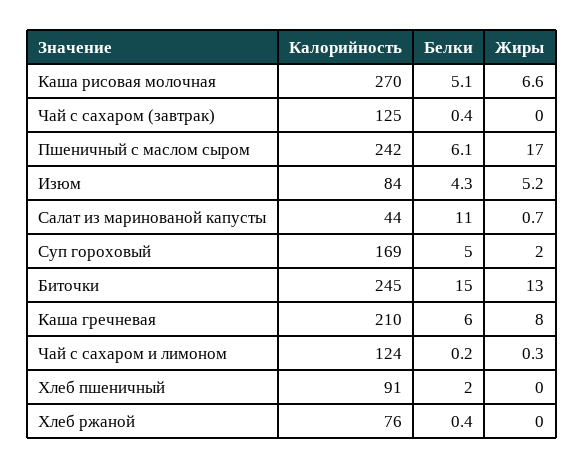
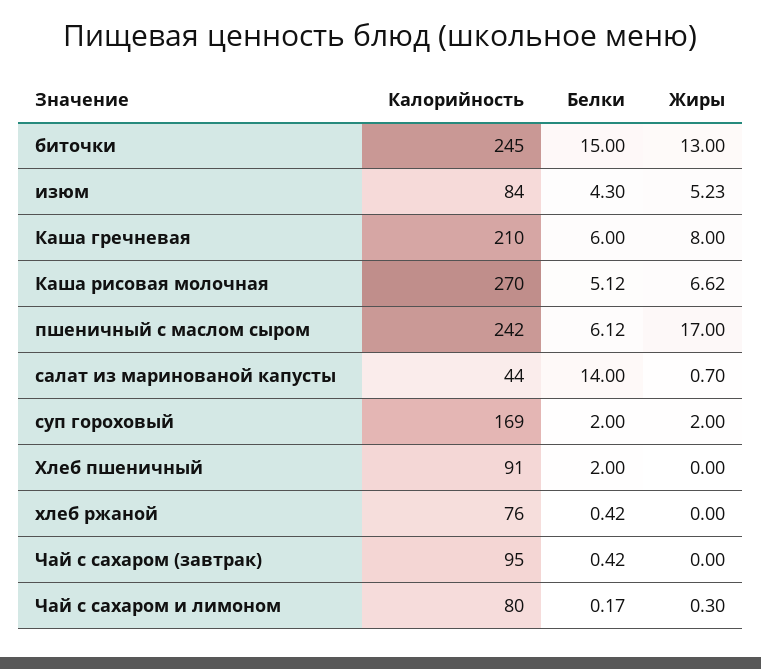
  {
    "Калорийность": {
      "Каша рисовая молочная": 270,
-     "Чай с сахаром (завтрак)": 125,
+     "Чай с сахаром (завтрак)": 95,
      "Пшеничный с маслом сыром": 242,
      "Изюм": 84,
      "Салат из маринованой капусты": 44,
      "Суп гороховый": 169,
      "Биточки": 245,
      "Каша гречневая": 210,
-     "Чай с сахаром и лимоном": 124,
+     "Чай с сахаром и лимоном": 80,
      "Хлеб пшеничный": 91,
      "Хлеб ржаной": 76
    },
    "Белки": {
      "Каша рисовая молочная": 5.12,
      "Чай с сахаром (завтрак)": 0.42,
      "Пшеничный с маслом сыром": 6.12,
      "Изюм": 4.3,
-     "Салат из маринованой капусты": 11,
+     "Салат из маринованой капусты": 14,
-     "Суп гороховый": 5,
+     "Суп гороховый": 2,
      "Биточки": 15,
      "Каша гречневая": 6,
      "Чай с сахаром и лимоном": 0.17,
      "Хлеб пшеничный": 2,
      "Хлеб ржаной": 0.42
    },
    "Жиры": {
      "Каша рисовая молочная": 6.62,
      "Чай с сахаром (завтрак)": 0,
      "Пшеничный с маслом сыром": 17,
      "Изюм": 5.23,
      "Салат из маринованой капусты": 0.7,
      "Суп гороховый": 2,
      "Биточки": 13,
      "Каша гречневая": 8,
      "Чай с сахаром и лимоном": 0.3,
      "Хлеб пшеничный": 0,
      "Хлеб ржаной": 0
    }
  }

